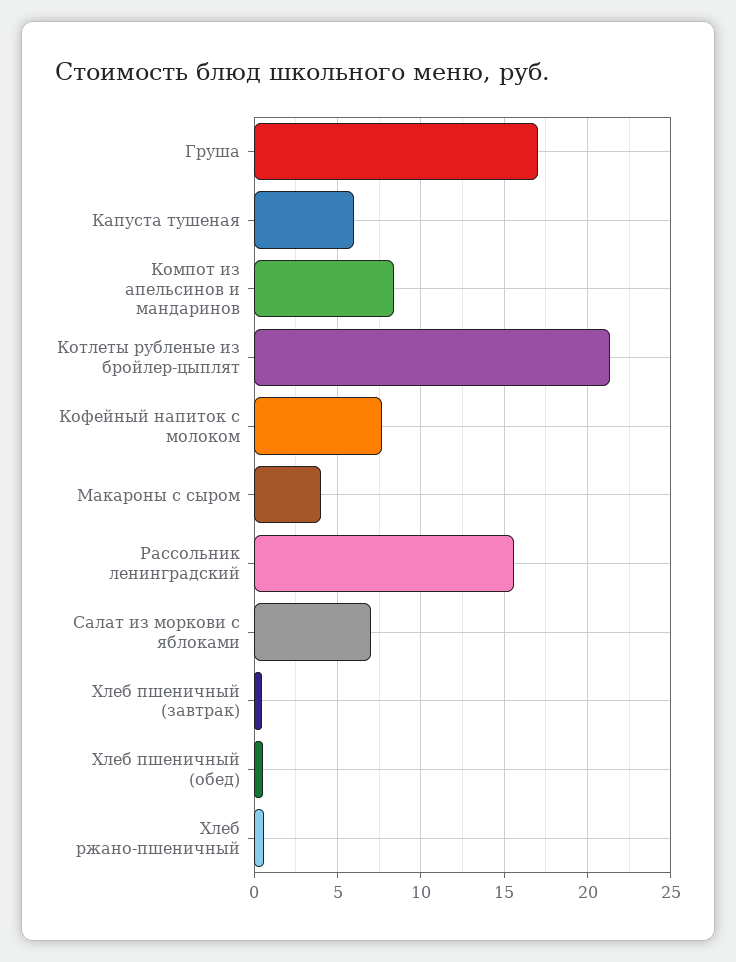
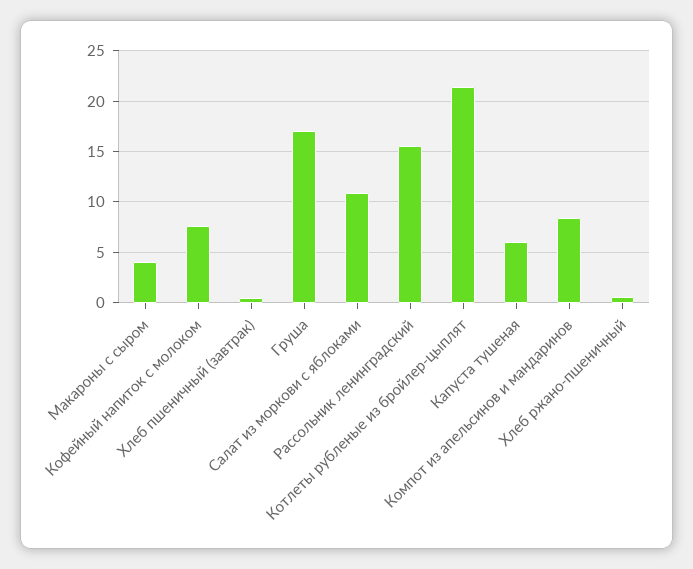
  {
    "Груша": 17,
    "Капуста тушеная": 6,
    "Компот из апельсинов и мандаринов": 8.5,
    "Котлеты рубленые из бройлер-цыплят": 21.5,
    "Кофейный напиток с молоком": 7.5,
    "Макароны с сыром": 4,
    "Рассольник ленинградский": 15.5,
-   "Салат из моркови с яблоками": 7,
+   "Салат из моркови с яблоками": 11,
    "Хлеб пшеничный (завтрак)": 0.5,
-   "Хлеб пшеничный (обед)": 0.5,
    "Хлеб ржано-пшеничный": 0.5
  }

